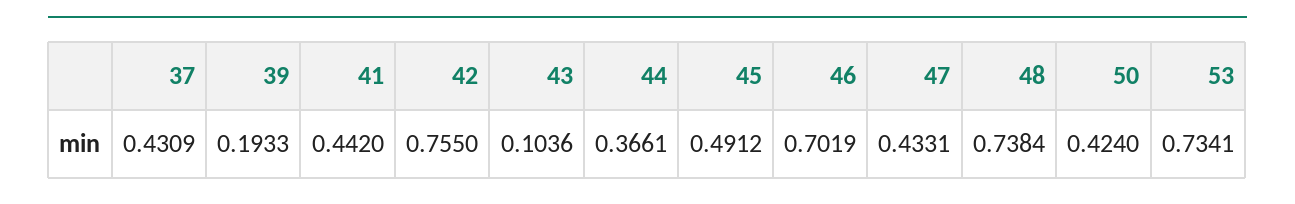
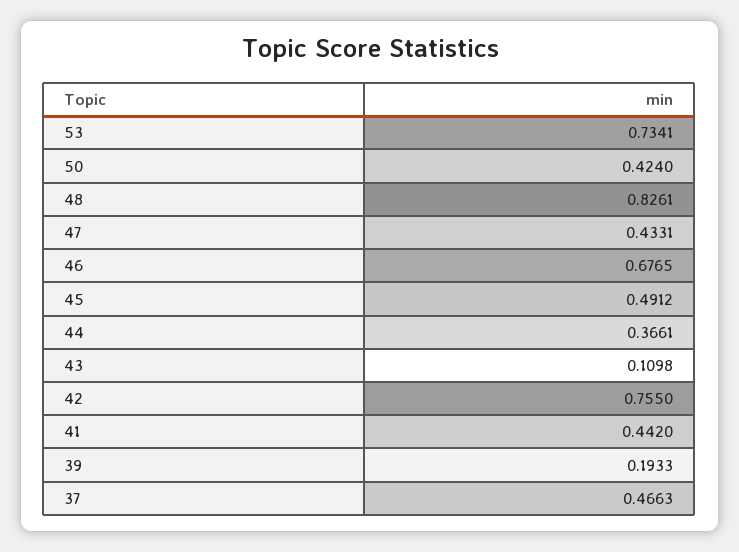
  {
-   "37": 0.4309,
+   "37": 0.4663,
    "39": 0.1933,
    "41": 0.442,
    "42": 0.755,
-   "43": 0.1036,
+   "43": 0.1098,
    "44": 0.3661,
    "45": 0.4912,
-   "46": 0.7019,
+   "46": 0.6765,
    "47": 0.4331,
-   "48": 0.7384,
+   "48": 0.8261,
    "50": 0.424,
    "53": 0.7341
  }

